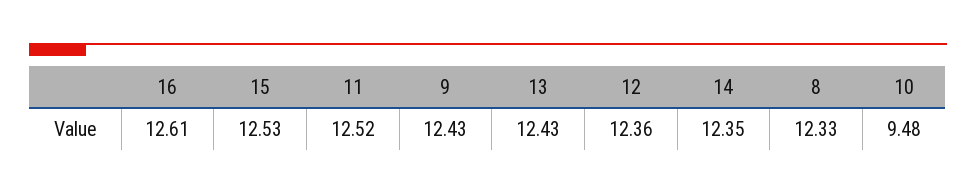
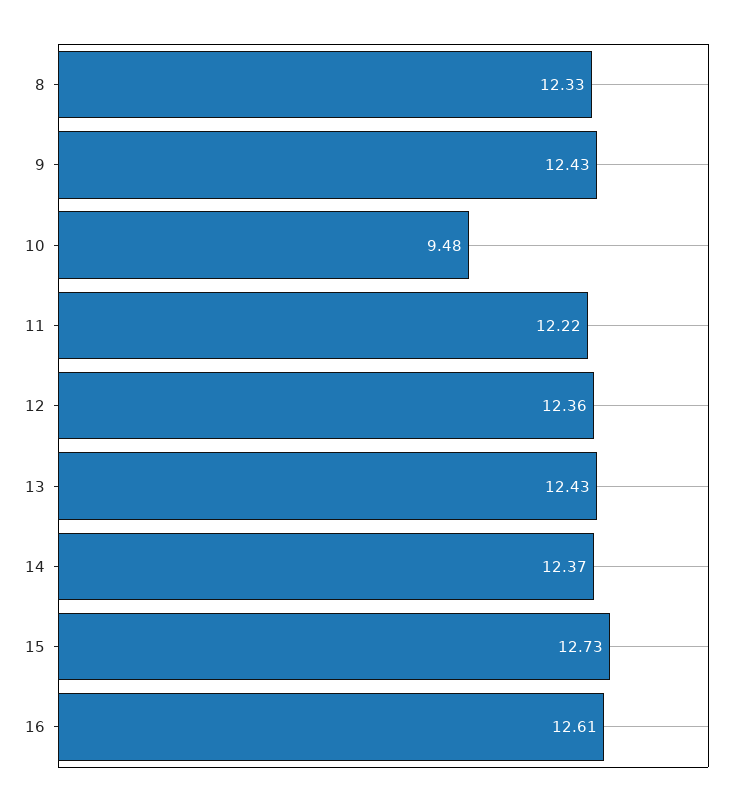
  {
    "16": 12.61,
-   "15": 12.53,
+   "15": 12.73,
-   "11": 12.52,
+   "11": 12.22,
    "9": 12.43,
    "13": 12.43,
    "12": 12.36,
-   "14": 12.35,
+   "14": 12.37,
    "8": 12.33,
    "10": 9.48
  }

